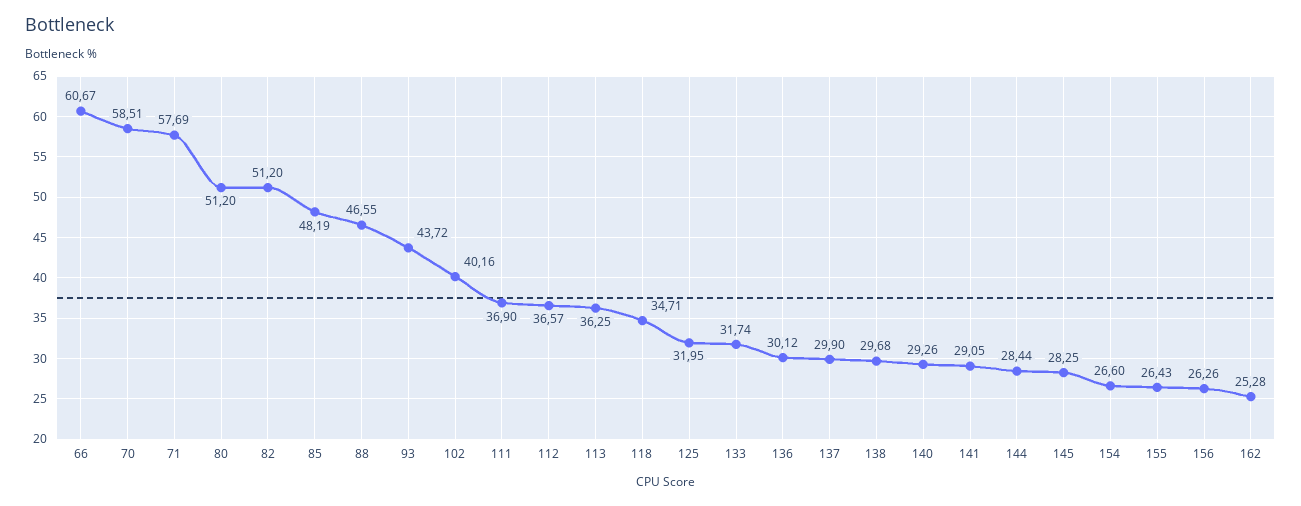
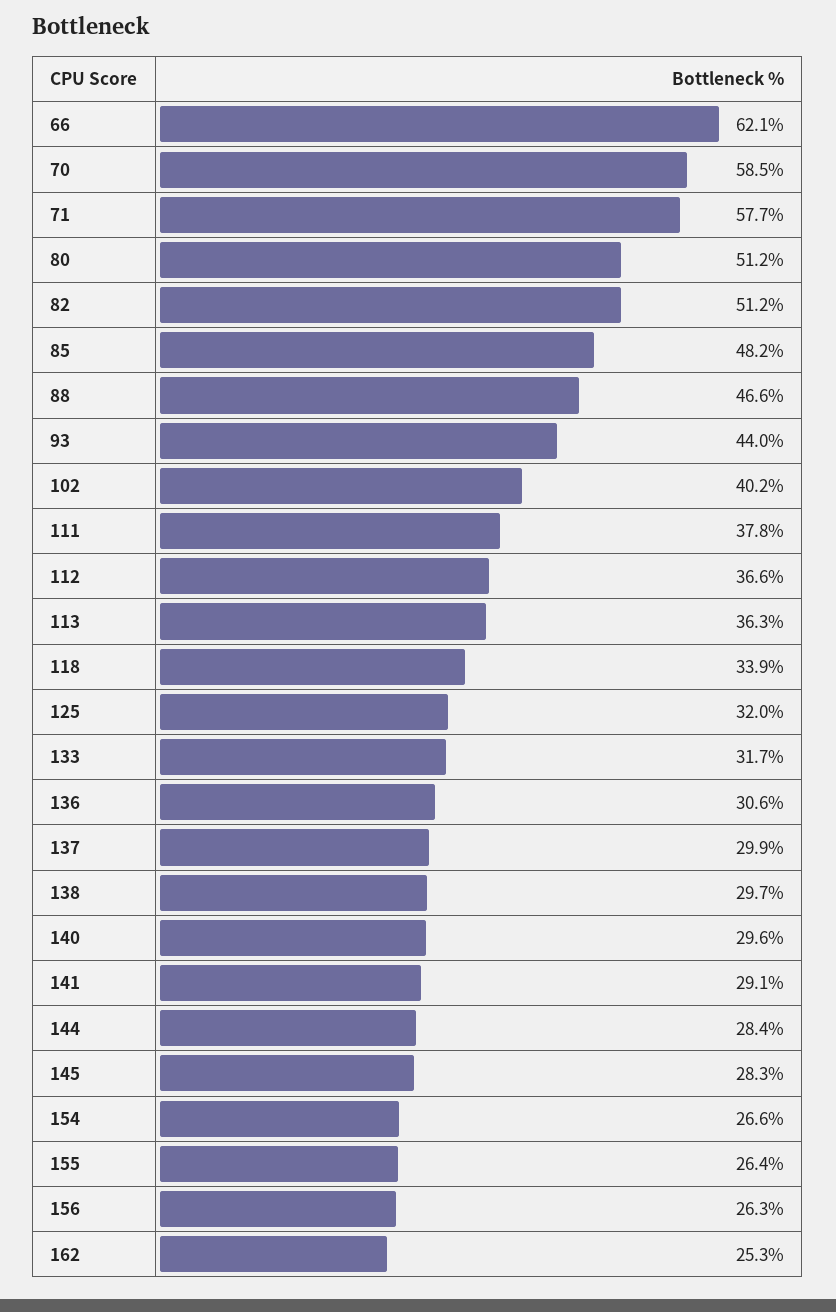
  {
-   "66": 60.67,
+   "66": 62.1,
    "70": 58.51,
    "71": 57.69,
    "80": 51.2,
    "82": 51.2,
    "85": 48.19,
    "88": 46.55,
-   "93": 43.72,
+   "93": 44,
    "102": 40.16,
-   "111": 36.9,
+   "111": 37.8,
    "112": 36.57,
    "113": 36.25,
-   "118": 34.71,
+   "118": 33.9,
    "125": 31.95,
    "133": 31.74,
-   "136": 30.12,
+   "136": 30.6,
    "137": 29.9,
    "138": 29.68,
-   "140": 29.26,
+   "140": 29.6,
    "141": 29.05,
    "144": 28.44,
    "145": 28.25,
    "154": 26.6,
    "155": 26.43,
    "156": 26.26,
    "162": 25.28
  }

